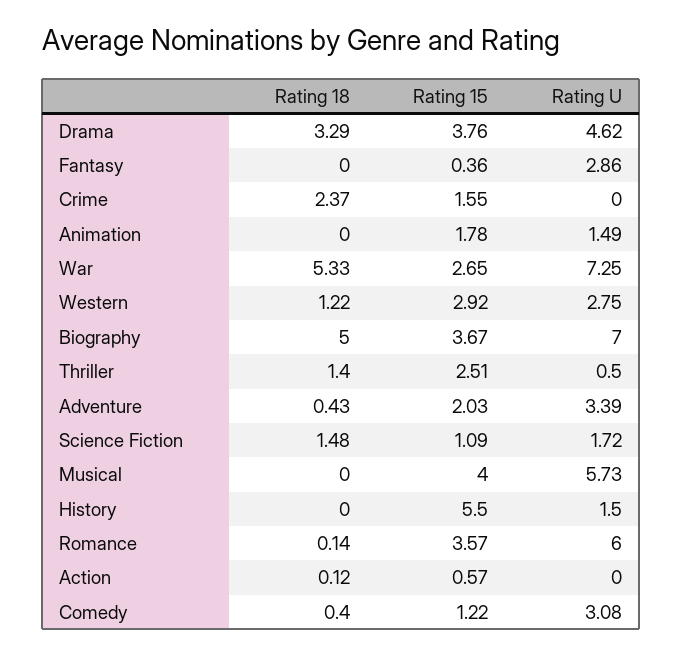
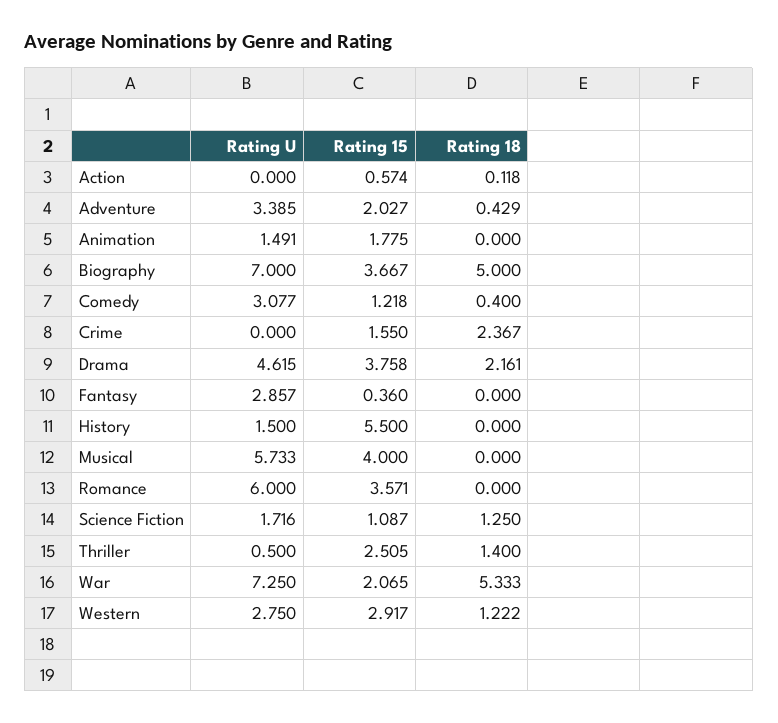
  {
    "Rating 18": {
-     "Drama": 3.29,
+     "Drama": 2.161,
      "Fantasy": 0,
      "Crime": 2.367,
      "Animation": 0,
      "War": 5.333,
      "Western": 1.222,
      "Biography": 5,
      "Thriller": 1.4,
      "Adventure": 0.429,
-     "Science Fiction": 1.48,
+     "Science Fiction": 1.25,
      "Musical": 0,
      "History": 0,
-     "Romance": 0.14,
+     "Romance": 0,
      "Action": 0.118,
      "Comedy": 0.4
    },
    "Rating 15": {
      "Drama": 3.758,
      "Fantasy": 0.36,
      "Crime": 1.55,
      "Animation": 1.775,
-     "War": 2.65,
+     "War": 2.065,
      "Western": 2.917,
      "Biography": 3.667,
      "Thriller": 2.505,
      "Adventure": 2.027,
      "Science Fiction": 1.087,
      "Musical": 4,
      "History": 5.5,
      "Romance": 3.571,
      "Action": 0.574,
      "Comedy": 1.218
    },
    "Rating U": {
      "Drama": 4.615,
      "Fantasy": 2.857,
      "Crime": 0,
      "Animation": 1.491,
      "War": 7.25,
      "Western": 2.75,
      "Biography": 7,
      "Thriller": 0.5,
      "Adventure": 3.385,
      "Science Fiction": 1.716,
      "Musical": 5.733,
      "History": 1.5,
      "Romance": 6,
      "Action": 0,
      "Comedy": 3.077
    }
  }

